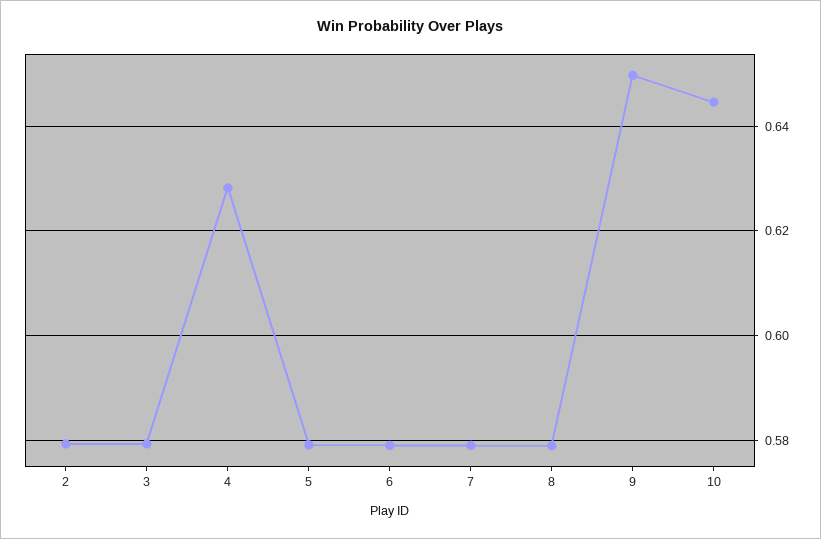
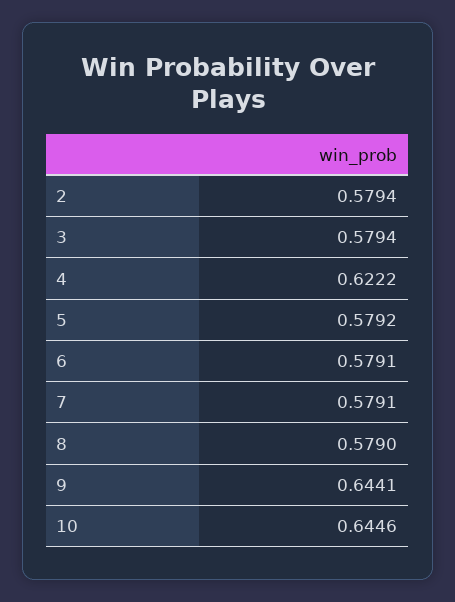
  {
    "2": 0.5794,
    "3": 0.5794,
-   "4": 0.628,
+   "4": 0.6222,
    "5": 0.5792,
    "6": 0.5791,
    "7": 0.5791,
    "8": 0.579,
-   "9": 0.65,
+   "9": 0.6441,
    "10": 0.6446
  }

